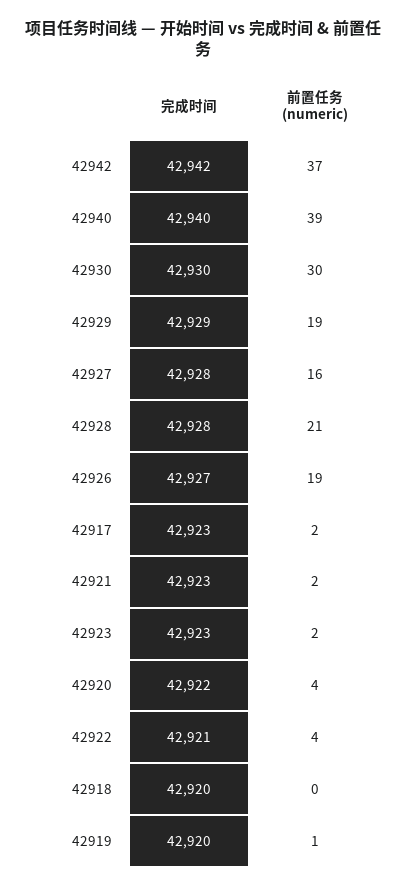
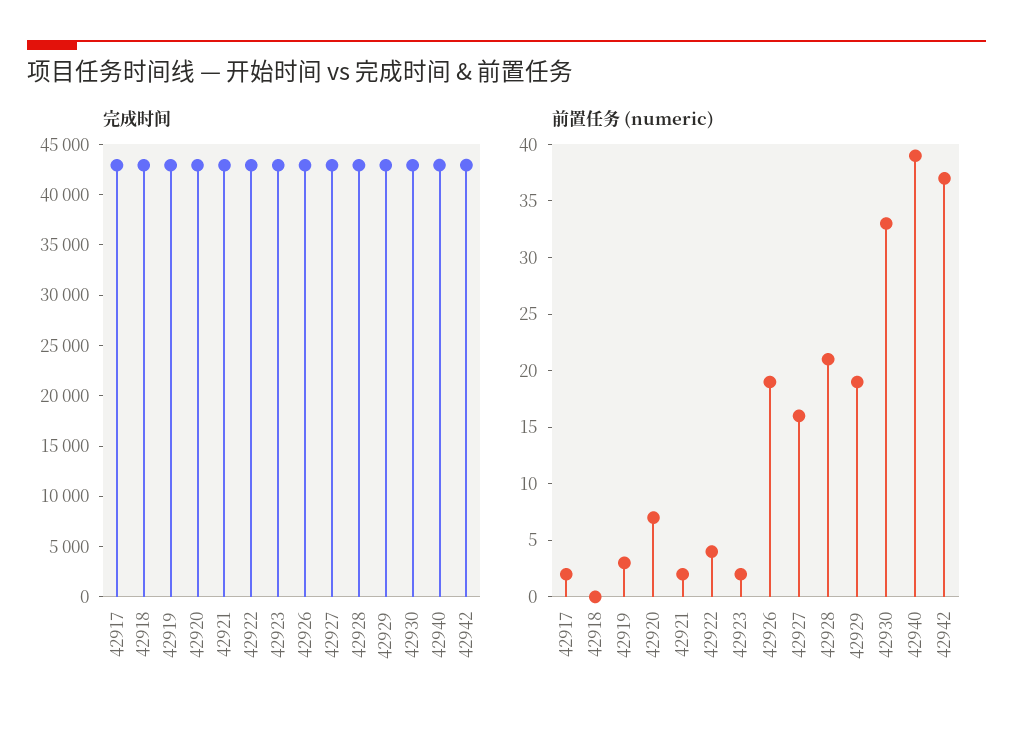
  {
    "完成时间": {
      "42942": 42942,
      "42940": 42940,
      "42930": 42930,
      "42929": 42929,
      "42927": 42928,
      "42928": 42928,
      "42926": 42927,
      "42917": 42923,
      "42921": 42923,
      "42923": 42923,
      "42920": 42922,
      "42922": 42921,
      "42918": 42920,
      "42919": 42920
    },
    "前置任务 (numeric)": {
      "42942": 37,
      "42940": 39,
-     "42930": 30,
+     "42930": 33,
      "42929": 19,
      "42927": 16,
      "42928": 21,
      "42926": 19,
      "42917": 2,
      "42921": 2,
      "42923": 2,
-     "42920": 4,
+     "42920": 7,
      "42922": 4,
      "42918": 0,
-     "42919": 1
+     "42919": 3
    }
  }

